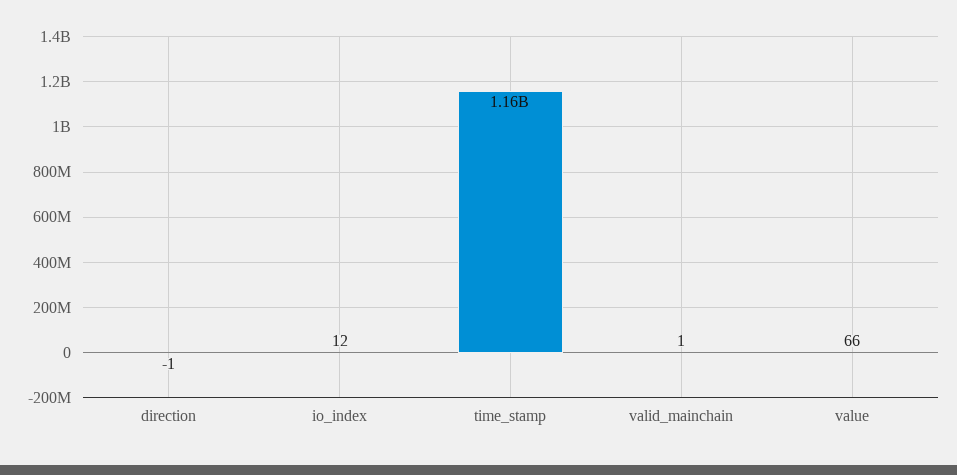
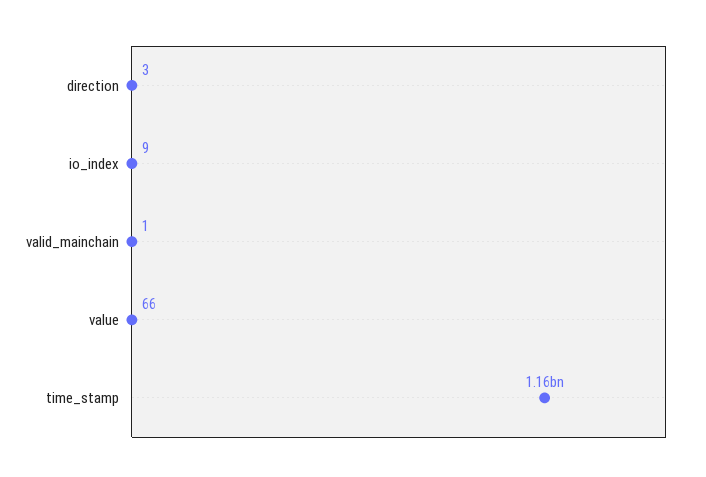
  {
-   "direction": -1,
+   "direction": 3,
-   "io_index": 12,
+   "io_index": 9,
    "time_stamp": 1160000000,
    "valid_mainchain": 1,
    "value": 66
  }

